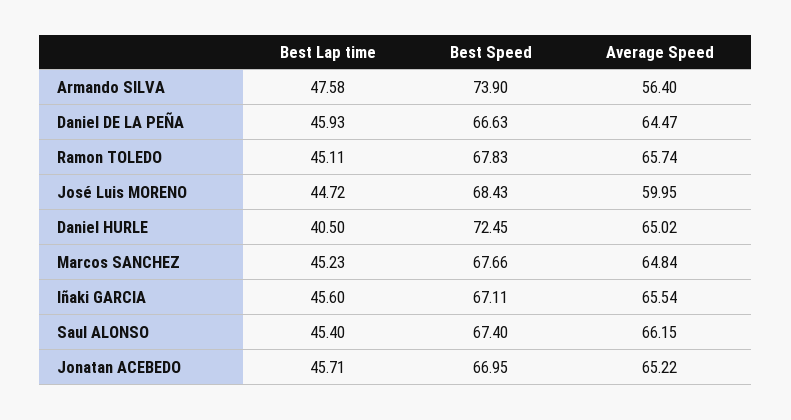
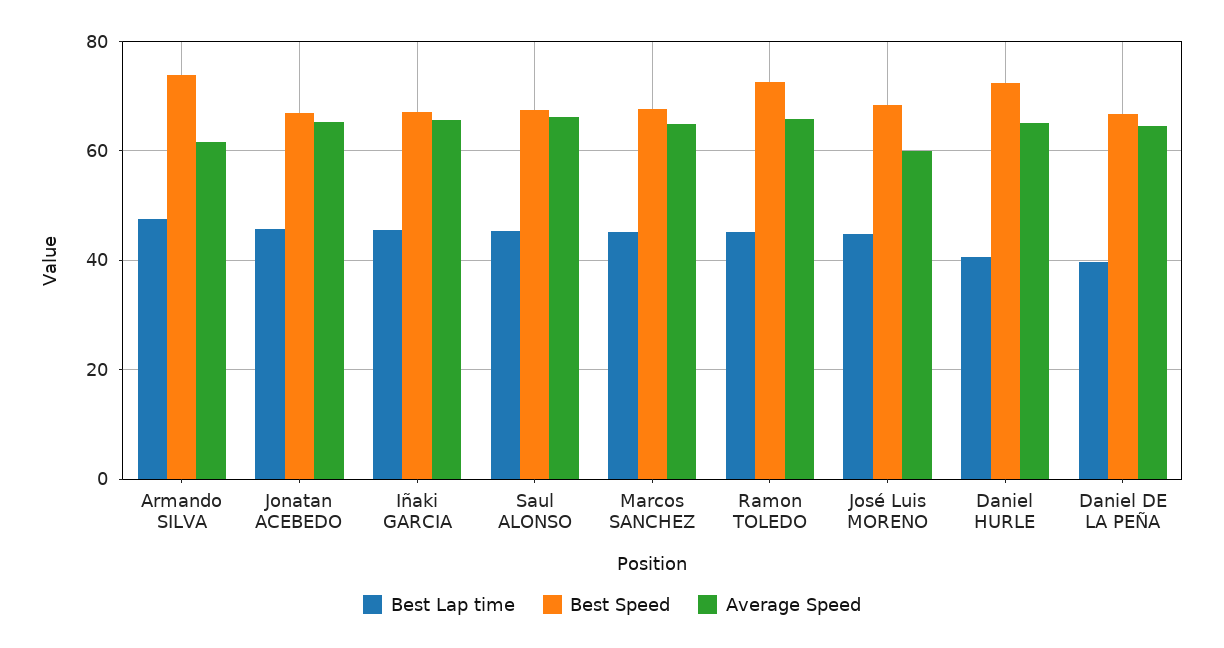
  {
    "Best Lap time": {
      "Armando SILVA": 47.58,
-     "Daniel DE LA PEÑA": 45.93,
+     "Daniel DE LA PEÑA": 40,
      "Ramon TOLEDO": 45.11,
      "José Luis MORENO": 44.72,
      "Daniel HURLE": 40.5,
      "Marcos SANCHEZ": 45.23,
      "Iñaki GARCIA": 45.6,
      "Saul ALONSO": 45.4,
      "Jonatan ACEBEDO": 45.71
    },
    "Best Speed": {
      "Armando SILVA": 73.9,
      "Daniel DE LA PEÑA": 66.63,
-     "Ramon TOLEDO": 67.83,
+     "Ramon TOLEDO": 72,
      "José Luis MORENO": 68.43,
      "Daniel HURLE": 72.45,
      "Marcos SANCHEZ": 67.66,
      "Iñaki GARCIA": 67.11,
      "Saul ALONSO": 67.4,
      "Jonatan ACEBEDO": 66.95
    },
    "Average Speed": {
-     "Armando SILVA": 56.4,
+     "Armando SILVA": 62,
      "Daniel DE LA PEÑA": 64.47,
      "Ramon TOLEDO": 65.74,
      "José Luis MORENO": 59.95,
      "Daniel HURLE": 65.02,
      "Marcos SANCHEZ": 64.84,
      "Iñaki GARCIA": 65.54,
      "Saul ALONSO": 66.15,
      "Jonatan ACEBEDO": 65.22
    }
  }

